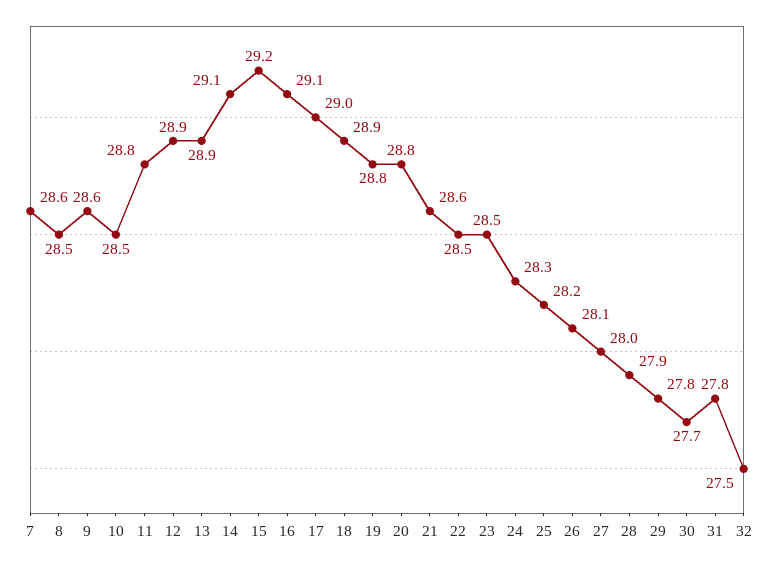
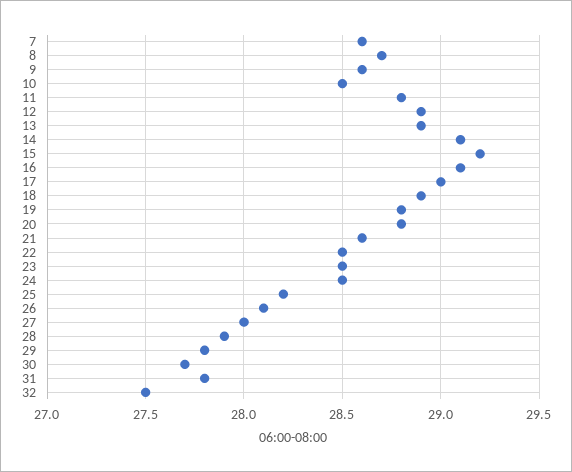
  {
    "7": 28.6,
-   "8": 28.5,
+   "8": 28.7,
    "9": 28.6,
    "10": 28.5,
    "11": 28.8,
    "12": 28.9,
    "13": 28.9,
    "14": 29.1,
    "15": 29.2,
    "16": 29.1,
    "17": 29,
    "18": 28.9,
    "19": 28.8,
    "20": 28.8,
    "21": 28.6,
    "22": 28.5,
    "23": 28.5,
-   "24": 28.3,
+   "24": 28.5,
    "25": 28.2,
    "26": 28.1,
    "27": 28,
    "28": 27.9,
    "29": 27.8,
    "30": 27.7,
    "31": 27.8,
    "32": 27.5
  }

